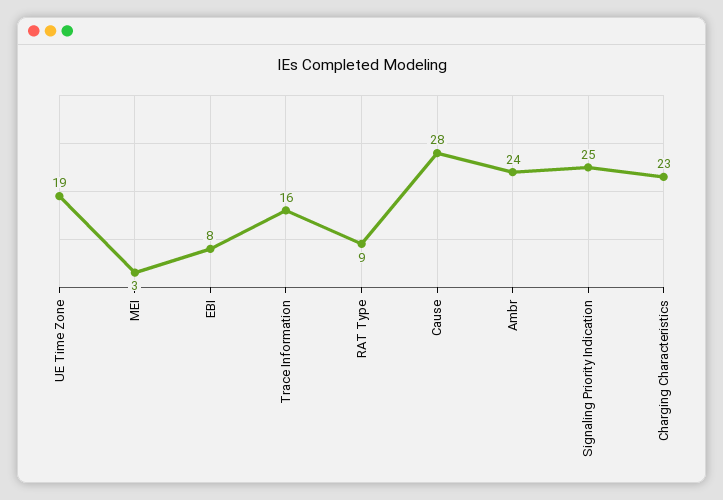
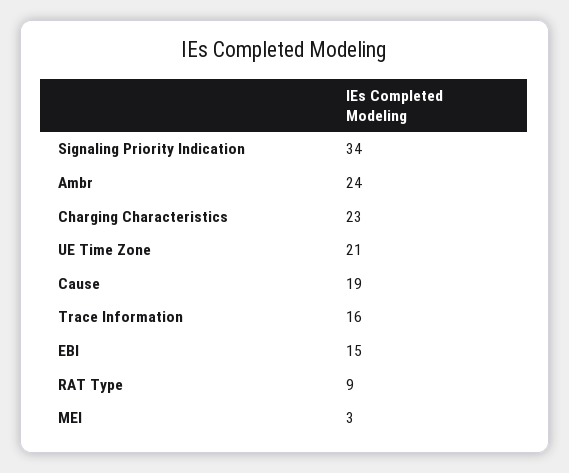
  {
-   "UE Time Zone": 19,
+   "UE Time Zone": 21,
    "MEI": 3,
-   "EBI": 8,
+   "EBI": 15,
    "Trace Information": 16,
    "RAT Type": 9,
-   "Cause": 28,
+   "Cause": 19,
    "Ambr": 24,
-   "Signaling Priority Indication": 25,
+   "Signaling Priority Indication": 34,
    "Charging Characteristics": 23
  }

